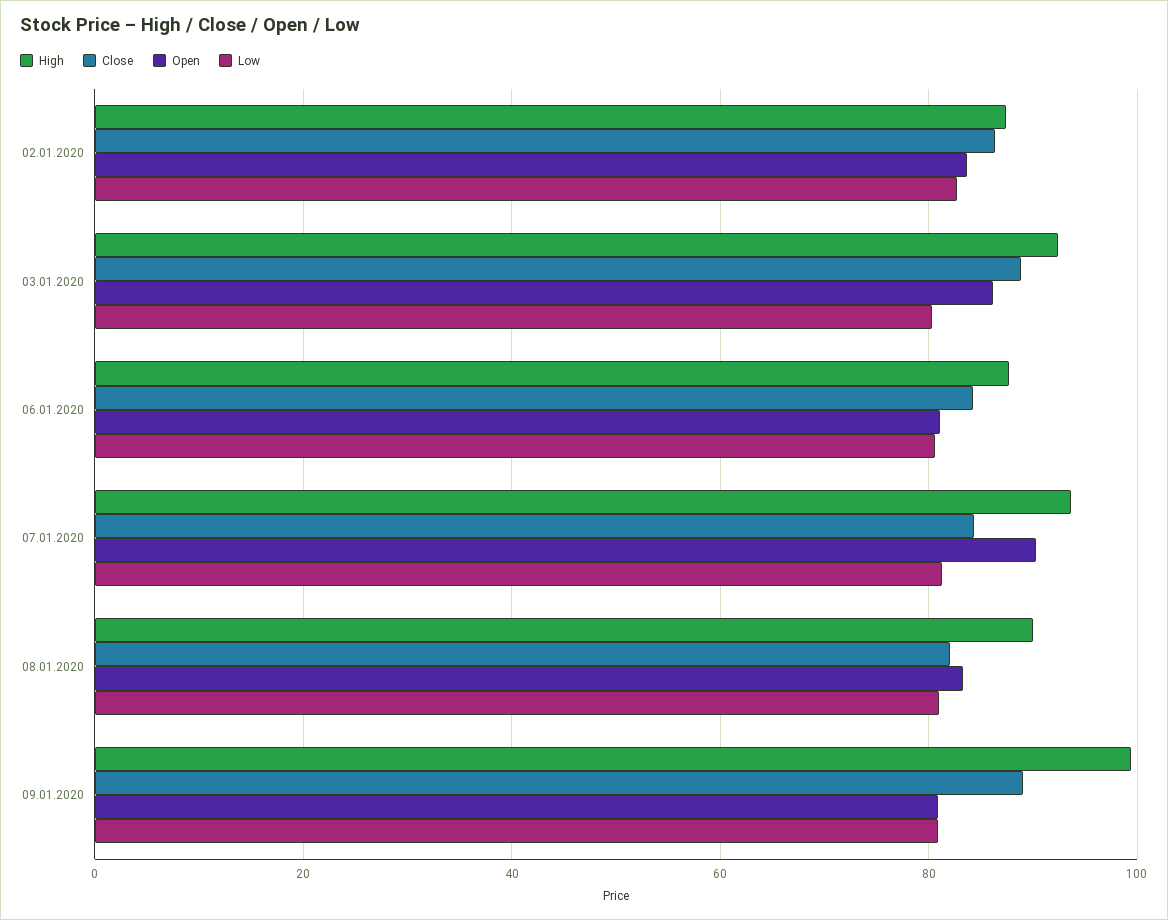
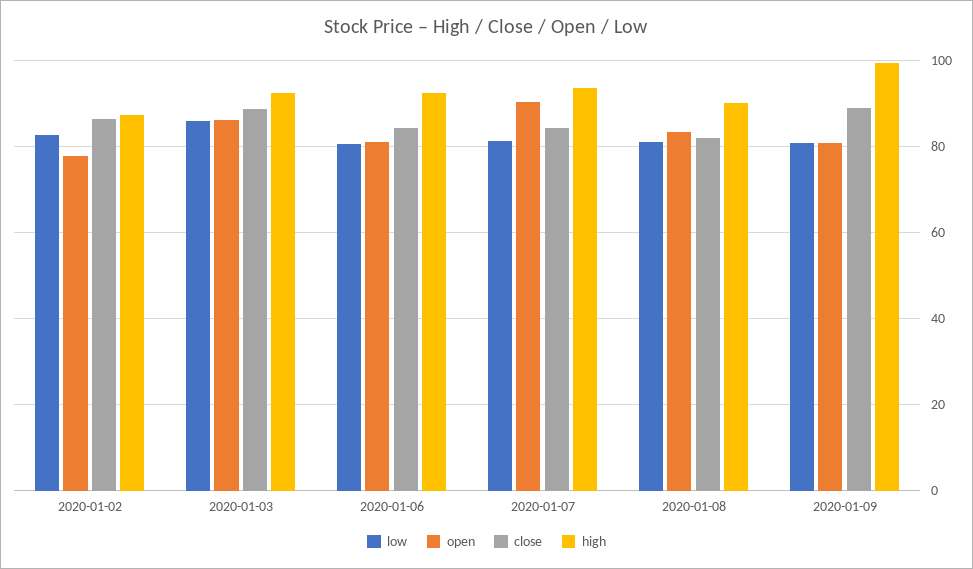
  {
    "High": {
      "02.01.2020": 88,
      "03.01.2020": 92,
-     "06.01.2020": 88,
+     "06.01.2020": 92,
      "07.01.2020": 94,
      "08.01.2020": 90,
      "09.01.2020": 100
    },
    "Close": {
      "02.01.2020": 86,
      "03.01.2020": 88,
      "06.01.2020": 84,
      "07.01.2020": 84,
      "08.01.2020": 82,
      "09.01.2020": 90
    },
    "Open": {
-     "02.01.2020": 84,
+     "02.01.2020": 78,
      "03.01.2020": 86,
      "06.01.2020": 82,
      "07.01.2020": 90,
      "08.01.2020": 84,
      "09.01.2020": 80
    },
    "Low": {
      "02.01.2020": 82,
-     "03.01.2020": 80,
+     "03.01.2020": 86,
      "06.01.2020": 80,
      "07.01.2020": 82,
      "08.01.2020": 82,
      "09.01.2020": 80
    }
  }

